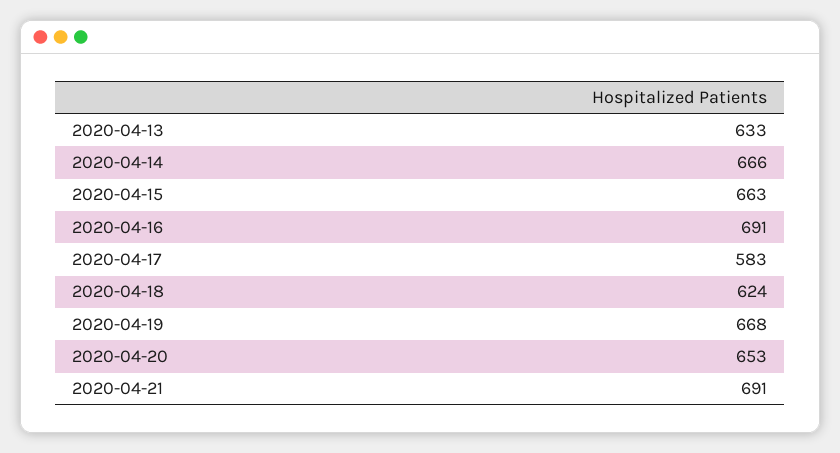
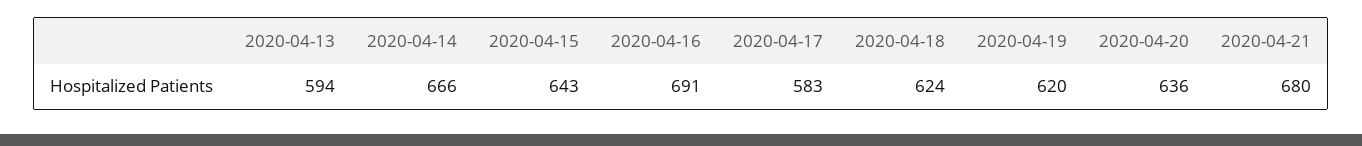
  {
-   "2020-04-13": 633,
+   "2020-04-13": 594,
    "2020-04-14": 666,
-   "2020-04-15": 663,
+   "2020-04-15": 643,
    "2020-04-16": 691,
    "2020-04-17": 583,
    "2020-04-18": 624,
-   "2020-04-19": 668,
+   "2020-04-19": 620,
-   "2020-04-20": 653,
+   "2020-04-20": 636,
-   "2020-04-21": 691
+   "2020-04-21": 680
  }

